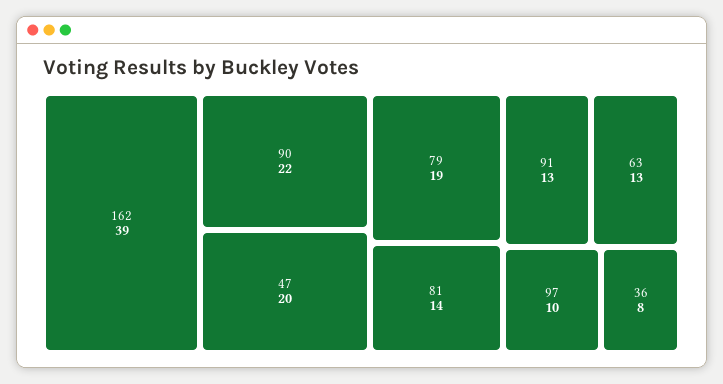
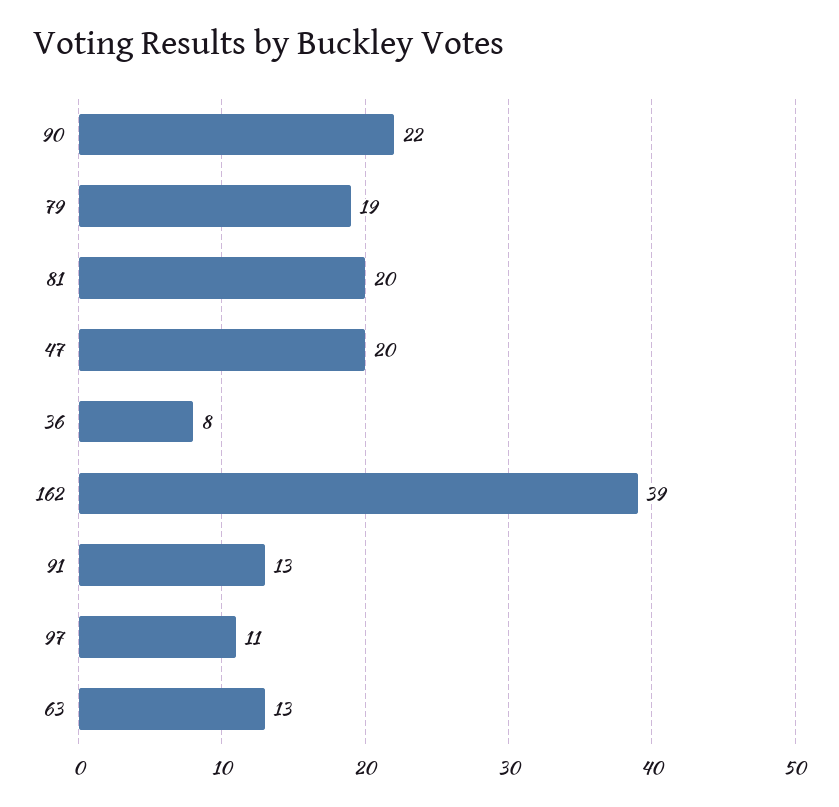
  {
    "162": 39,
    "90": 22,
    "47": 20,
    "79": 19,
-   "81": 14,
+   "81": 20,
    "91": 13,
    "63": 13,
-   "97": 10,
+   "97": 11,
    "36": 8
  }

